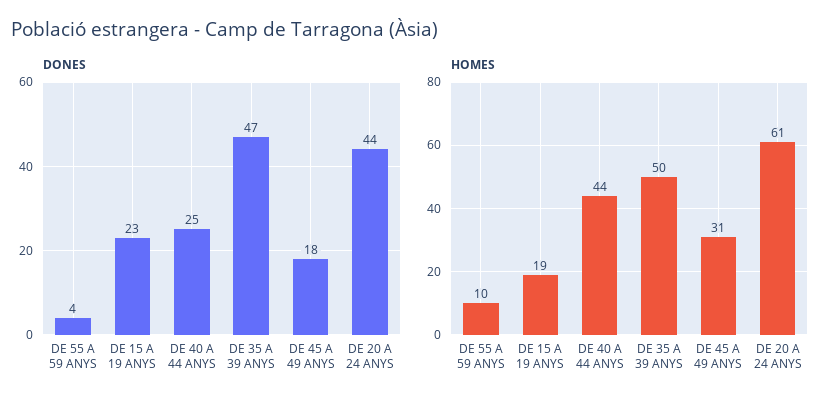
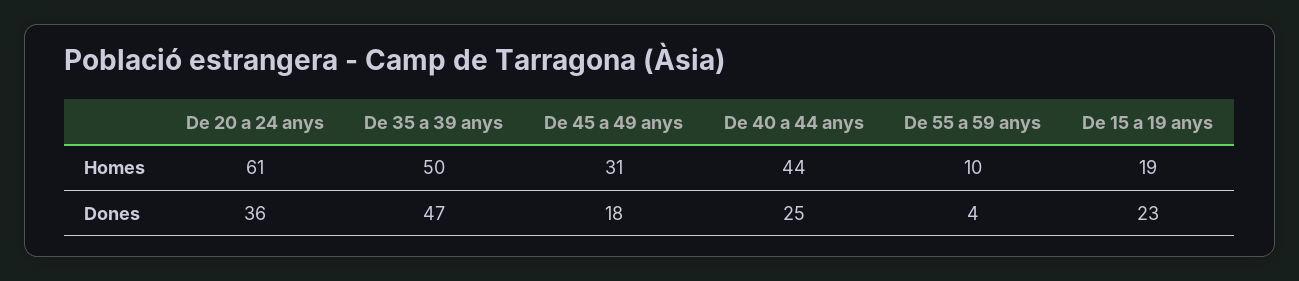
  {
    "DONES": {
      "DE 55 A 59 ANYS": 4,
      "DE 15 A 19 ANYS": 23,
      "DE 40 A 44 ANYS": 25,
      "DE 35 A 39 ANYS": 47,
      "DE 45 A 49 ANYS": 18,
-     "DE 20 A 24 ANYS": 44
+     "DE 20 A 24 ANYS": 36
    },
    "HOMES": {
      "DE 55 A 59 ANYS": 10,
      "DE 15 A 19 ANYS": 19,
      "DE 40 A 44 ANYS": 44,
      "DE 35 A 39 ANYS": 50,
      "DE 45 A 49 ANYS": 31,
      "DE 20 A 24 ANYS": 61
    }
  }

